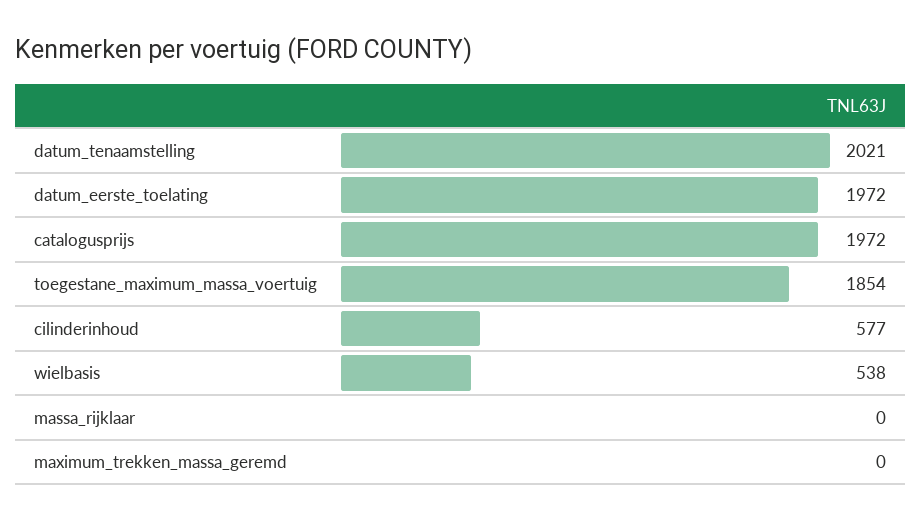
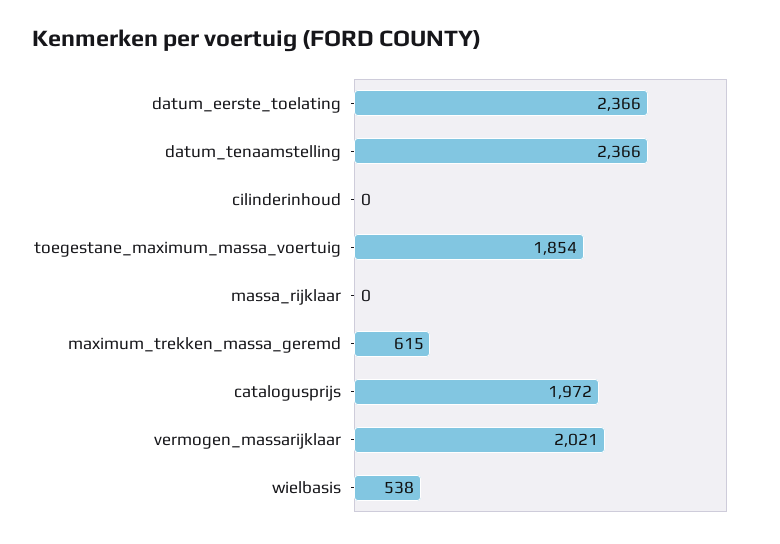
  {
-   "datum_tenaamstelling": 2021,
+   "datum_tenaamstelling": 2366,
-   "datum_eerste_toelating": 1972,
+   "datum_eerste_toelating": 2366,
    "catalogusprijs": 1972,
    "toegestane_maximum_massa_voertuig": 1854,
-   "cilinderinhoud": 577,
+   "cilinderinhoud": 0,
    "wielbasis": 538,
    "massa_rijklaar": 0,
-   "maximum_trekken_massa_geremd": 0
+   "maximum_trekken_massa_geremd": 615,
+   "vermogen_massarijklaar": 2021
  }

